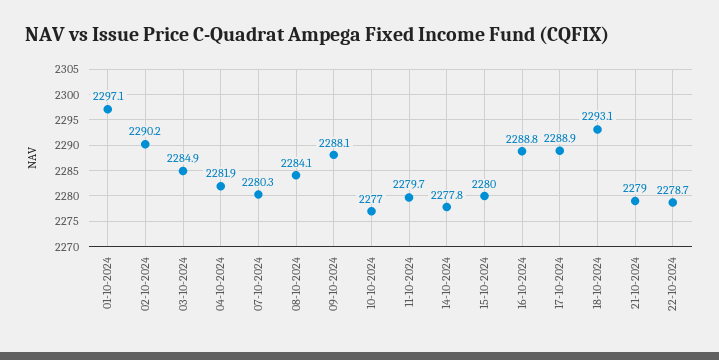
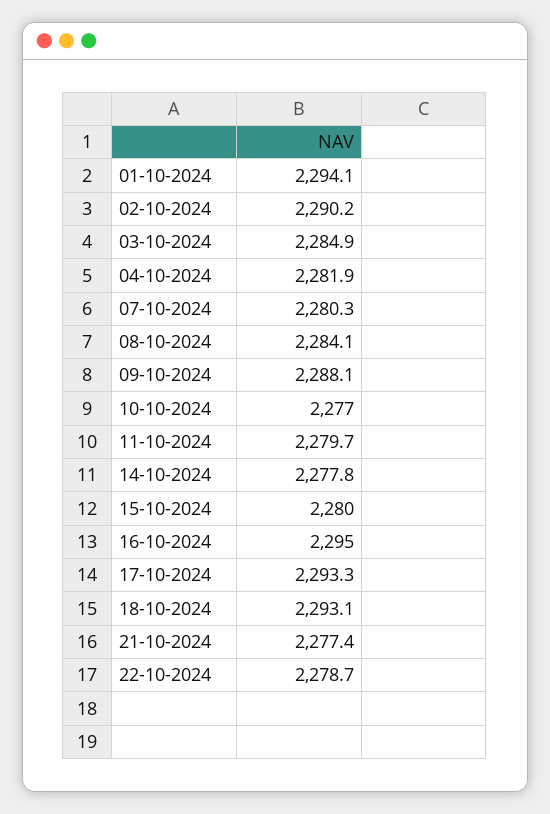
  {
-   "01-10-2024": 2297.1,
+   "01-10-2024": 2294.1,
    "02-10-2024": 2290.2,
    "03-10-2024": 2284.9,
    "04-10-2024": 2281.9,
    "07-10-2024": 2280.3,
    "08-10-2024": 2284.1,
    "09-10-2024": 2288.1,
    "10-10-2024": 2277,
    "11-10-2024": 2279.7,
    "14-10-2024": 2277.8,
    "15-10-2024": 2280,
-   "16-10-2024": 2288.8,
+   "16-10-2024": 2295,
-   "17-10-2024": 2288.9,
+   "17-10-2024": 2293.3,
    "18-10-2024": 2293.1,
-   "21-10-2024": 2279,
+   "21-10-2024": 2277.4,
    "22-10-2024": 2278.7
  }

